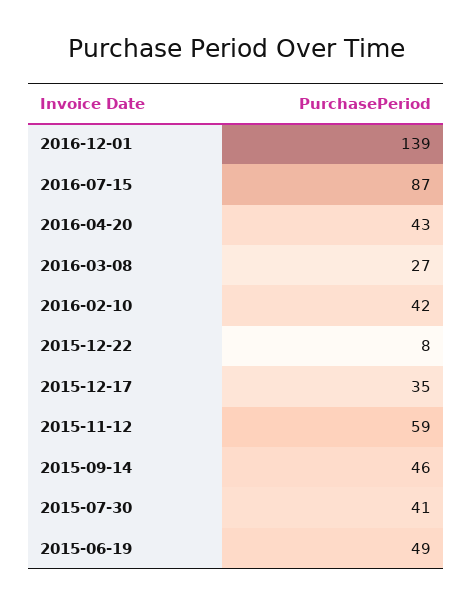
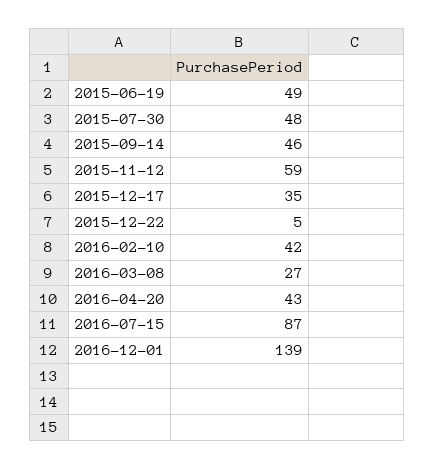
  {
    "2016-12-01": 139,
    "2016-07-15": 87,
    "2016-04-20": 43,
    "2016-03-08": 27,
    "2016-02-10": 42,
-   "2015-12-22": 8,
+   "2015-12-22": 5,
    "2015-12-17": 35,
    "2015-11-12": 59,
    "2015-09-14": 46,
-   "2015-07-30": 41,
+   "2015-07-30": 48,
    "2015-06-19": 49
  }

